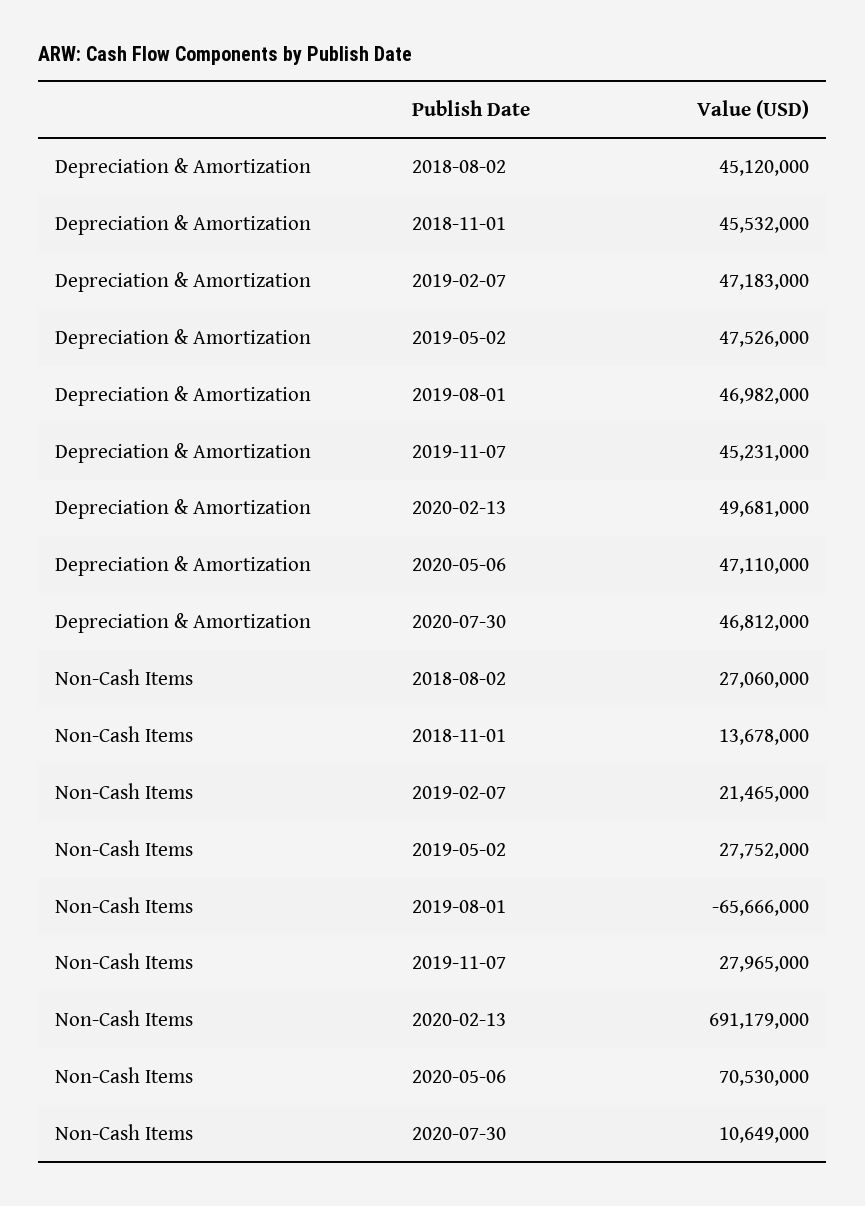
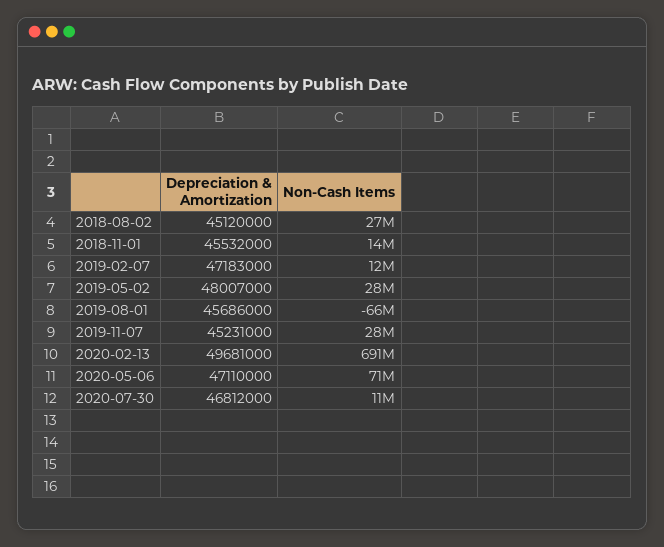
  {
    "Depreciation & Amortization": {
      "2018-08-02": 45120000,
      "2018-11-01": 45532000,
      "2019-02-07": 47183000,
-     "2019-05-02": 47526000,
+     "2019-05-02": 48007000,
-     "2019-08-01": 46982000,
+     "2019-08-01": 45686000,
      "2019-11-07": 45231000,
      "2020-02-13": 49681000,
      "2020-05-06": 47110000,
      "2020-07-30": 46812000
    },
    "Non-Cash Items": {
      "2018-08-02": 27060000,
      "2018-11-01": 13678000,
-     "2019-02-07": 21465000,
+     "2019-02-07": 12000000,
      "2019-05-02": 27752000,
      "2019-08-01": -65666000,
      "2019-11-07": 27965000,
      "2020-02-13": 691179000,
      "2020-05-06": 70530000,
      "2020-07-30": 10649000
    }
  }

